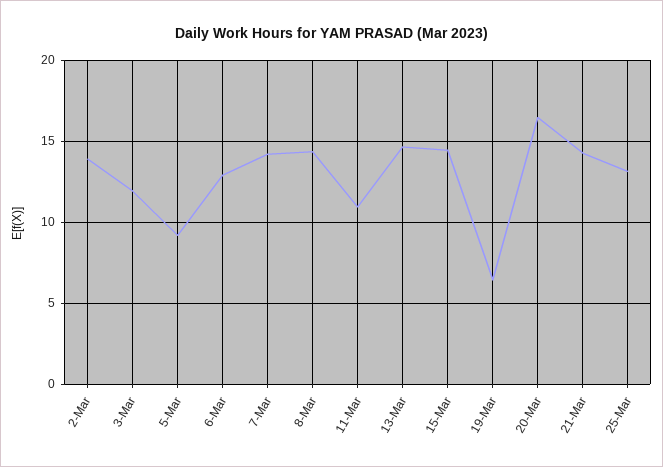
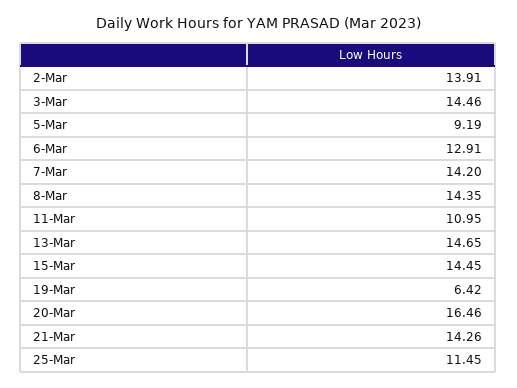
  {
    "2-Mar": 13.91,
-   "3-Mar": 12,
+   "3-Mar": 14.46,
    "5-Mar": 9.19,
    "6-Mar": 12.91,
    "7-Mar": 14.2,
    "8-Mar": 14.35,
    "11-Mar": 10.95,
    "13-Mar": 14.65,
    "15-Mar": 14.45,
    "19-Mar": 6.42,
    "20-Mar": 16.46,
    "21-Mar": 14.26,
-   "25-Mar": 13
+   "25-Mar": 11.45
  }

